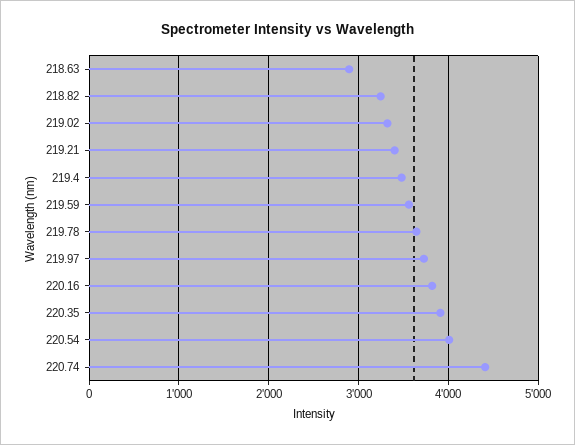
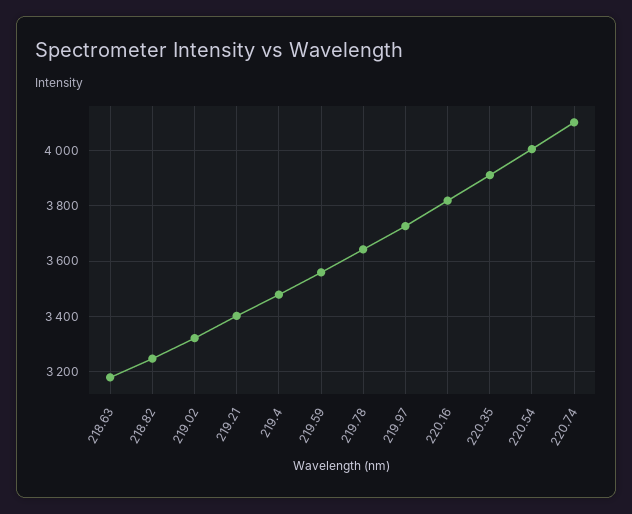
  {
-   "218.63": 2900,
+   "218.63": 3175,
    "218.82": 3250,
    "219.02": 3325,
    "219.21": 3400,
    "219.4": 3475,
    "219.59": 3550,
    "219.78": 3650,
    "219.97": 3725,
    "220.16": 3825,
    "220.35": 3900,
    "220.54": 4000,
-   "220.74": 4400
+   "220.74": 4100
  }

